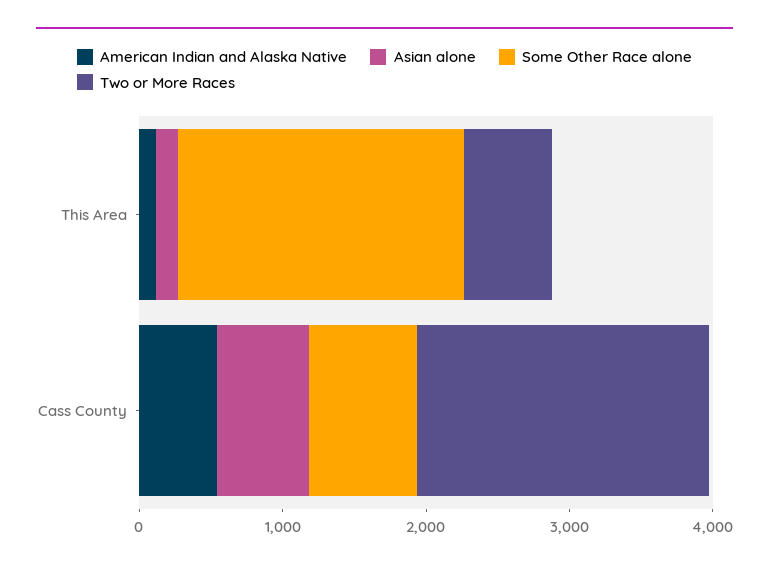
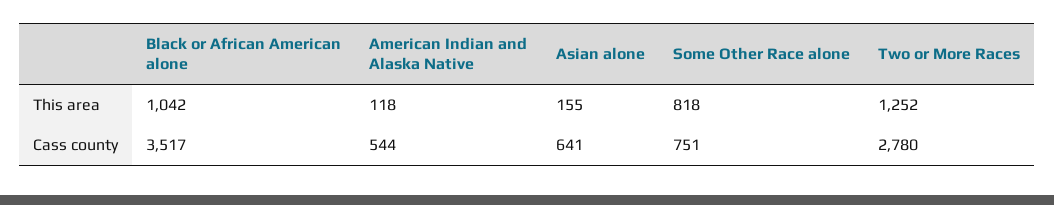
  {
    "American Indian and Alaska Native": {
      "This Area": 118,
      "Cass County": 544
    },
    "Asian alone": {
      "This Area": 155,
      "Cass County": 641
    },
    "Some Other Race alone": {
-     "This Area": 2000,
+     "This Area": 818,
      "Cass County": 751
    },
    "Two or More Races": {
-     "This Area": 600,
+     "This Area": 1252,
-     "Cass County": 2000
+     "Cass County": 2780
-   }
+   },
+   "Black or African American alone": {
+     "This Area": 1042,
+     "Cass County": 3517
+   }
  }

